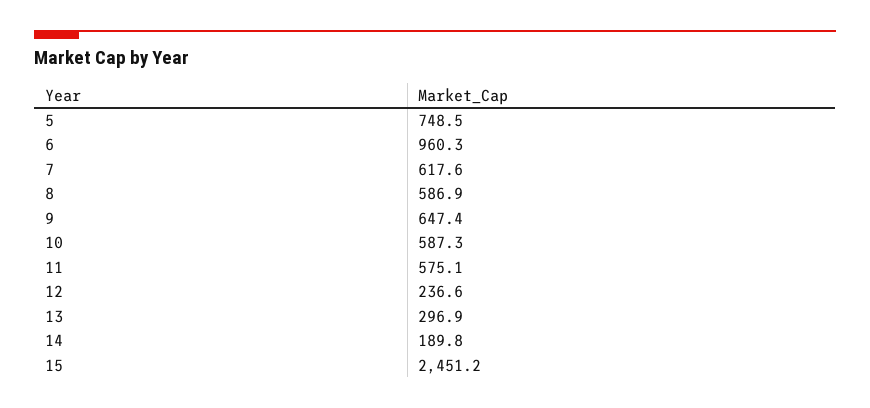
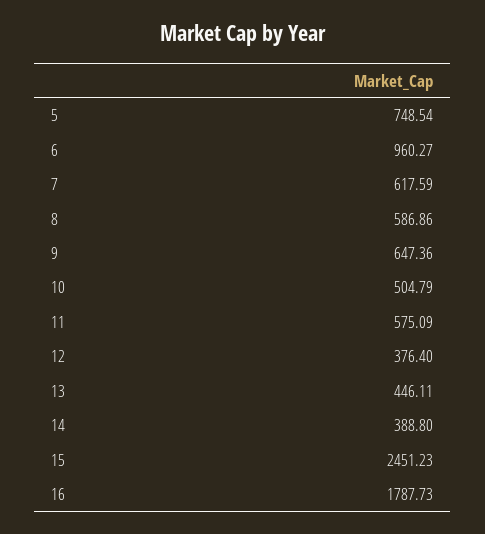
  {
    "5": 748.54,
    "6": 960.27,
    "7": 617.59,
    "8": 586.86,
    "9": 647.36,
-   "10": 587.3,
+   "10": 504.79,
    "11": 575.09,
-   "12": 236.6,
+   "12": 376.4,
-   "13": 296.9,
+   "13": 446.11,
-   "14": 189.8,
+   "14": 388.8,
-   "15": 2451.23
+   "15": 2451.23,
+   "16": 1787.73
  }

